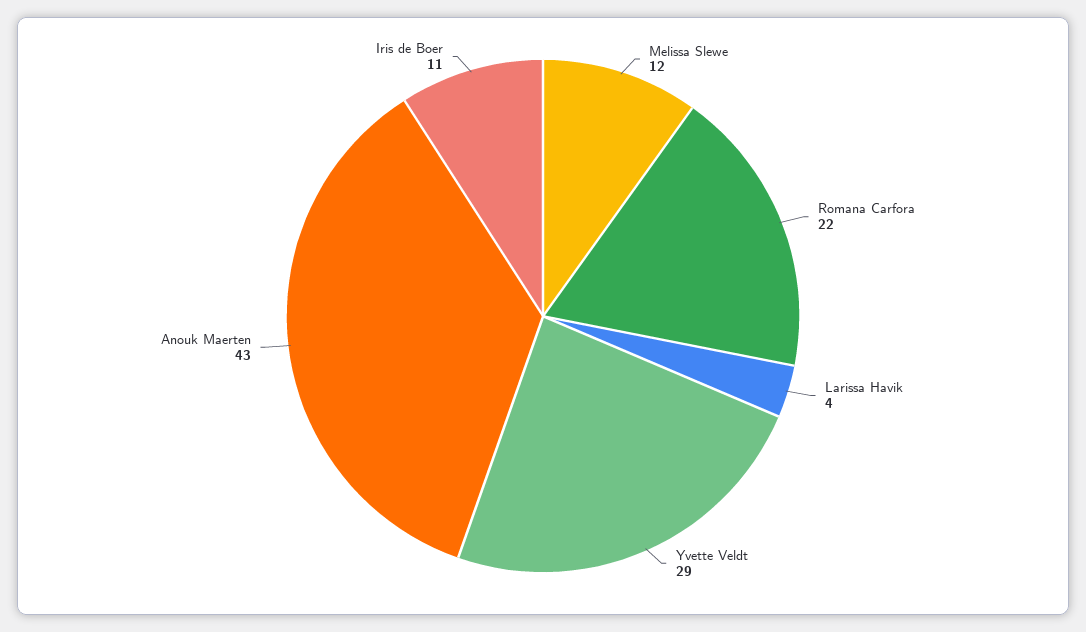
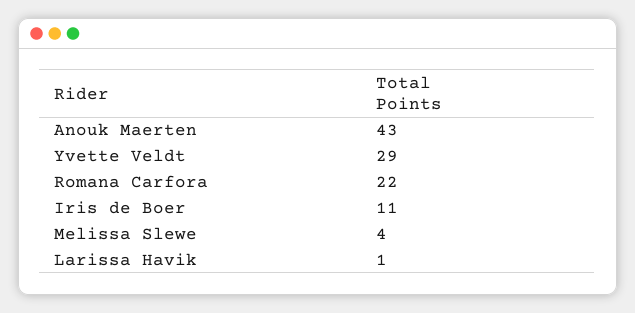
  {
-   "Melissa Slewe": 12,
+   "Melissa Slewe": 4,
    "Romana Carfora": 22,
-   "Larissa Havik": 4,
+   "Larissa Havik": 1,
    "Yvette Veldt": 29,
    "Anouk Maerten": 43,
    "Iris de Boer": 11
  }

